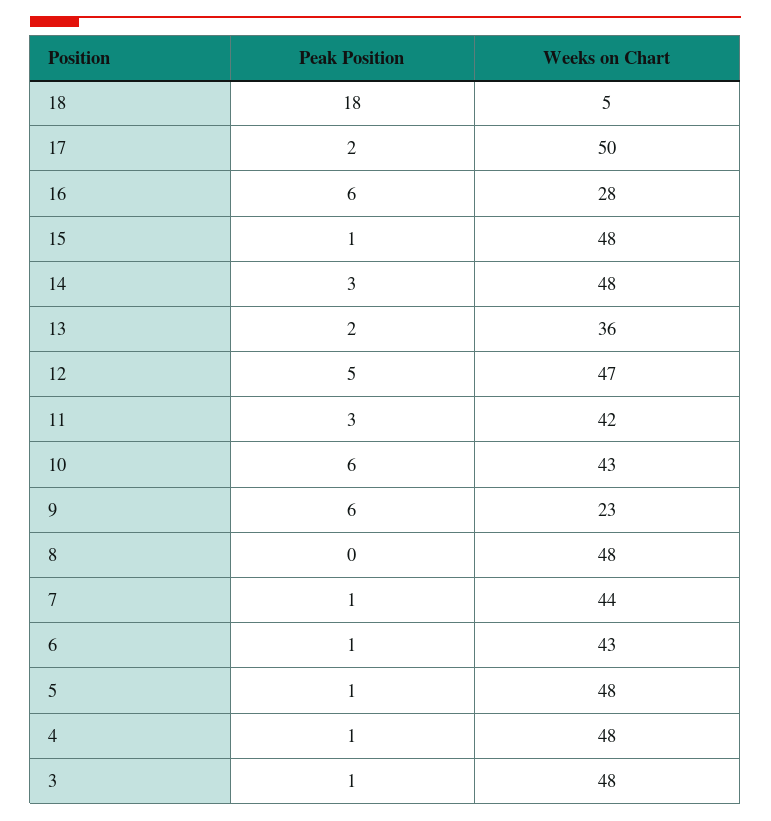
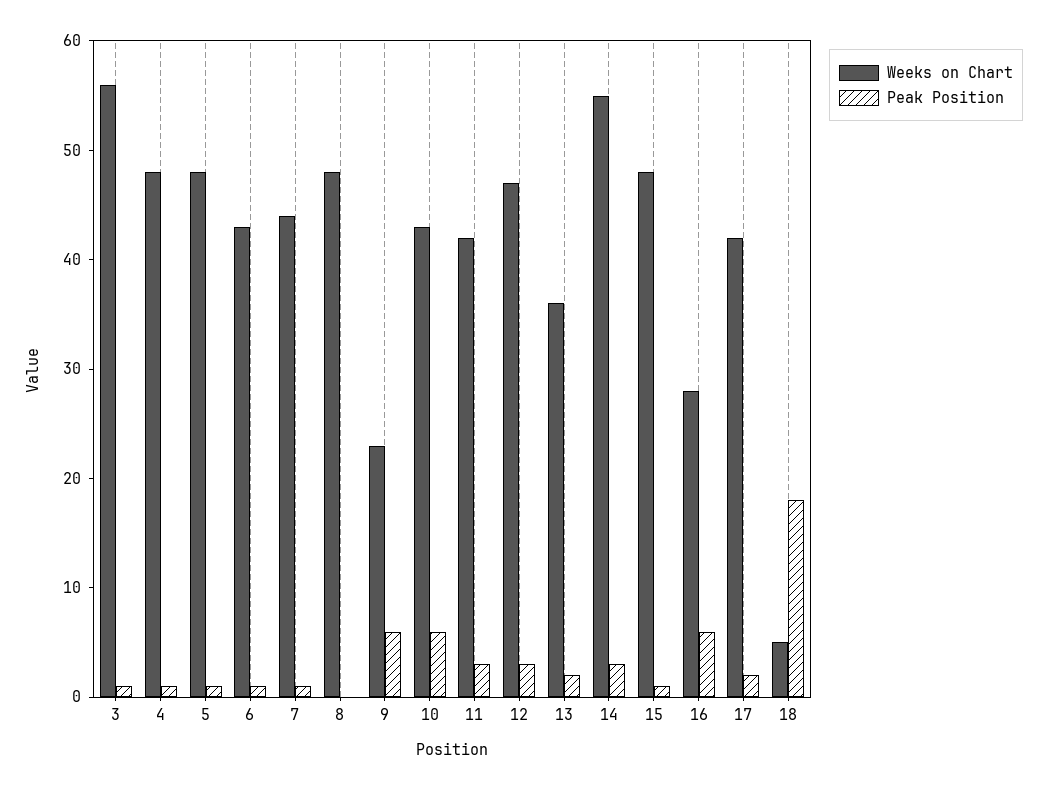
  {
    "Peak Position": {
      "18": 18,
      "17": 2,
      "16": 6,
      "15": 1,
      "14": 3,
      "13": 2,
-     "12": 5,
+     "12": 3,
      "11": 3,
      "10": 6,
      "9": 6,
      "8": 0,
      "7": 1,
      "6": 1,
      "5": 1,
      "4": 1,
      "3": 1
    },
    "Weeks on Chart": {
      "18": 5,
-     "17": 50,
+     "17": 42,
      "16": 28,
      "15": 48,
-     "14": 48,
+     "14": 55,
      "13": 36,
      "12": 47,
      "11": 42,
      "10": 43,
      "9": 23,
      "8": 48,
      "7": 44,
      "6": 43,
      "5": 48,
      "4": 48,
-     "3": 48
+     "3": 56
    }
  }

